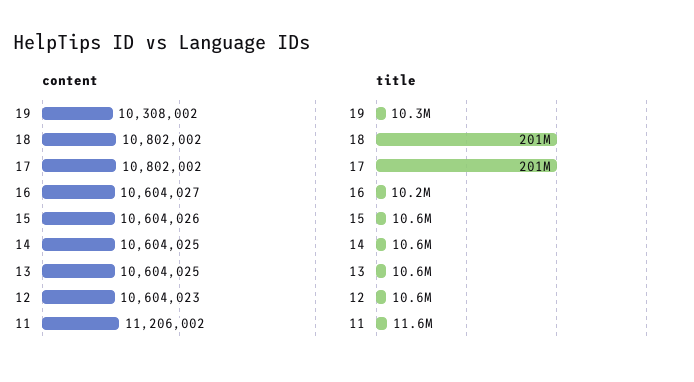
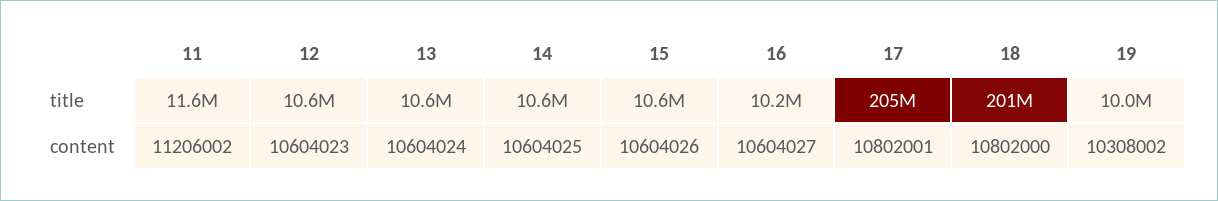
  {
    "content": {
      "19": 10308002,
-     "18": 10802002,
+     "18": 10802000,
-     "17": 10802002,
+     "17": 10802001,
      "16": 10604027,
      "15": 10604026,
      "14": 10604025,
-     "13": 10604025,
+     "13": 10604024,
      "12": 10604023,
      "11": 11206002
    },
    "title": {
-     "19": 10300000,
+     "19": 10000000,
      "18": 201000000,
-     "17": 201000000,
+     "17": 205000000,
      "16": 10200000,
      "15": 10600000,
      "14": 10600000,
      "13": 10600000,
      "12": 10600000,
      "11": 11600000
    }
  }

